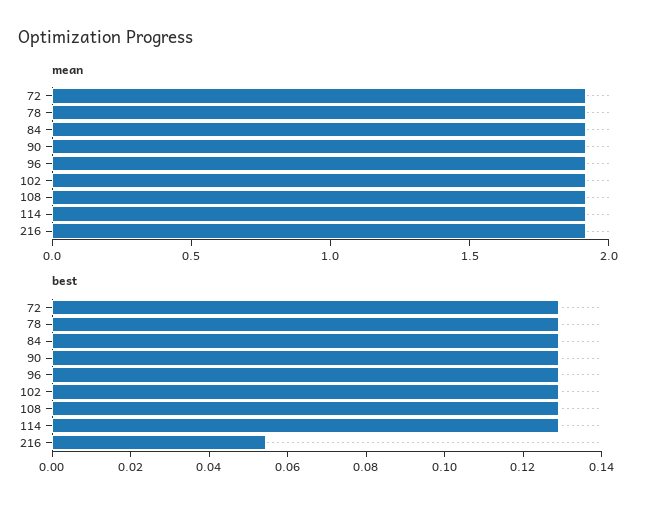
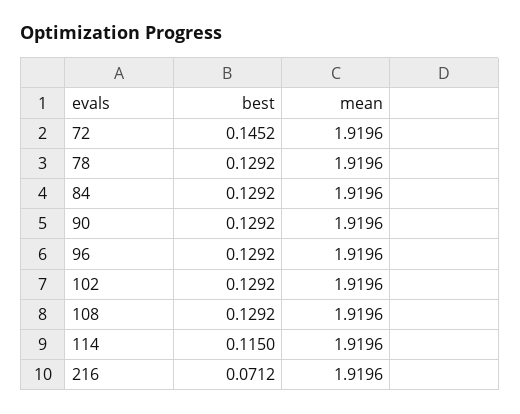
  {
    "mean": {
      "72": 1.9196,
      "78": 1.9196,
      "84": 1.9196,
      "90": 1.9196,
      "96": 1.9196,
      "102": 1.9196,
      "108": 1.9196,
      "114": 1.9196,
      "216": 1.9196
    },
    "best": {
-     "72": 0.13,
+     "72": 0.1452,
      "78": 0.1292,
      "84": 0.1292,
      "90": 0.1292,
      "96": 0.1292,
      "102": 0.1292,
      "108": 0.1292,
-     "114": 0.13,
+     "114": 0.115,
-     "216": 0.055
+     "216": 0.0712
    }
  }

